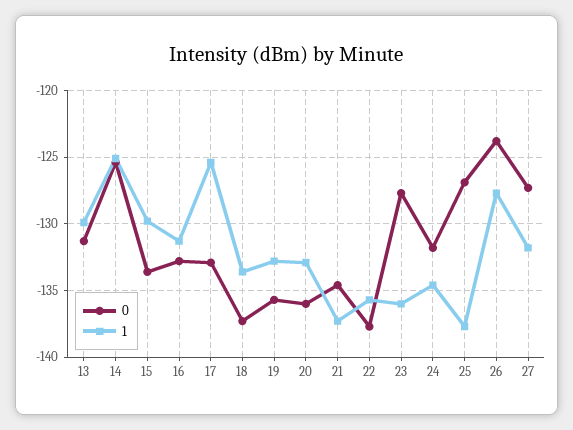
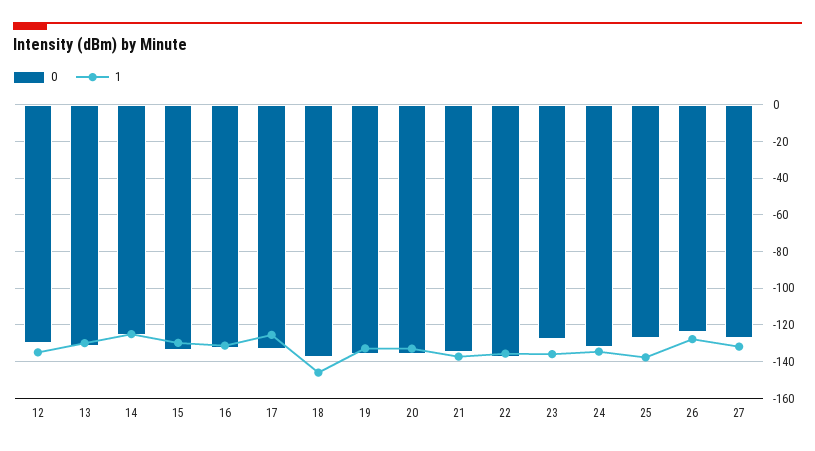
  {
    "0": {
      "13": -131.5,
      "14": -125.5,
      "15": -133.5,
      "16": -133,
      "17": -133,
      "18": -137.5,
      "19": -135.5,
      "20": -136,
      "21": -134.5,
      "22": -137.5,
      "23": -127.5,
      "24": -132,
      "25": -127,
      "26": -124,
-     "27": -127.5
+     "27": -127.5,
+     "12": -130
    },
    "1": {
      "13": -130,
      "14": -125,
      "15": -130,
      "16": -131.5,
      "17": -125.5,
-     "18": -133.5,
+     "18": -145,
      "19": -133,
      "20": -133,
      "21": -137.5,
      "22": -135.5,
      "23": -136,
      "24": -134.5,
      "25": -137.5,
      "26": -127.5,
-     "27": -132
+     "27": -132,
+     "12": -135
    }
  }

